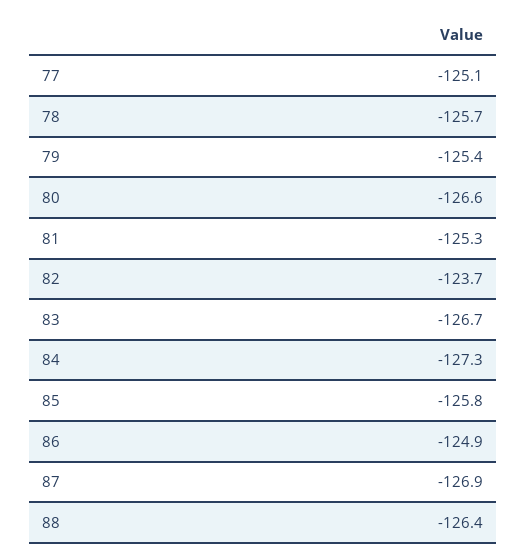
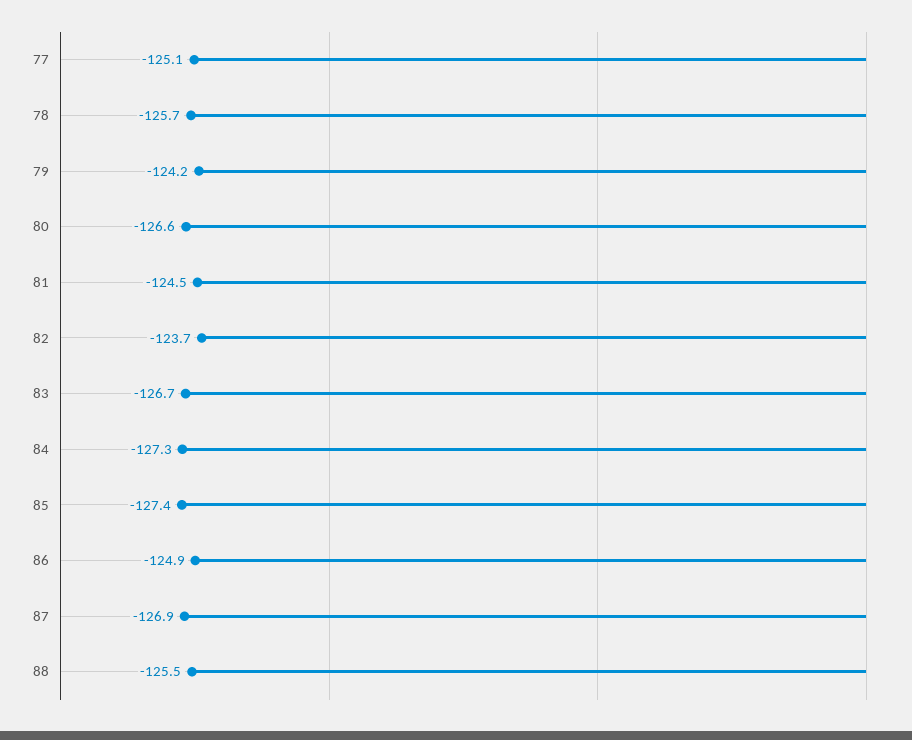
  {
    "77": -125.1,
    "78": -125.7,
-   "79": -125.4,
+   "79": -124.2,
    "80": -126.6,
-   "81": -125.3,
+   "81": -124.5,
    "82": -123.7,
    "83": -126.7,
    "84": -127.3,
-   "85": -125.8,
+   "85": -127.4,
    "86": -124.9,
    "87": -126.9,
-   "88": -126.4
+   "88": -125.5
  }

